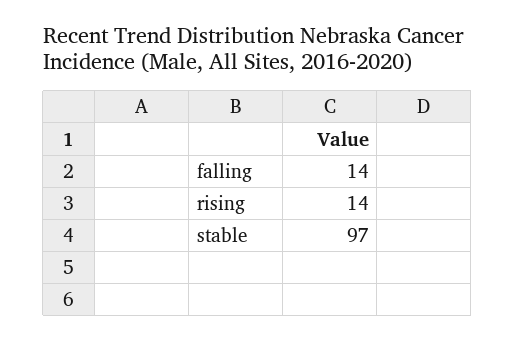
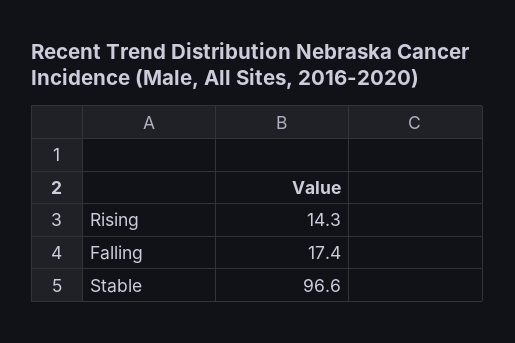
  {
-   "falling": 14,
+   "falling": 17.4,
    "rising": 14.3,
    "stable": 96.6
  }

